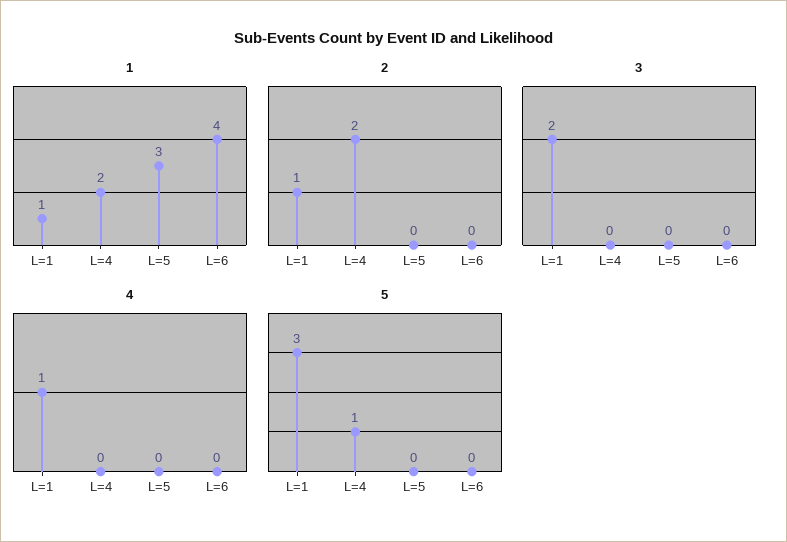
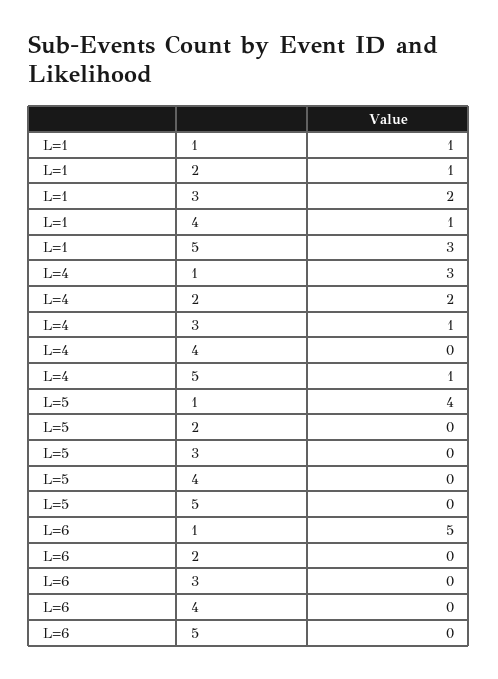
  {
    "1": {
      "L=1": 1,
-     "L=4": 2,
+     "L=4": 3,
-     "L=5": 3,
+     "L=5": 4,
-     "L=6": 4
+     "L=6": 5
    },
    "2": {
      "L=1": 1,
      "L=4": 2,
      "L=5": 0,
      "L=6": 0
    },
    "3": {
      "L=1": 2,
-     "L=4": 0,
+     "L=4": 1,
      "L=5": 0,
      "L=6": 0
    },
    "4": {
      "L=1": 1,
      "L=4": 0,
      "L=5": 0,
      "L=6": 0
    },
    "5": {
      "L=1": 3,
      "L=4": 1,
      "L=5": 0,
      "L=6": 0
    }
  }

